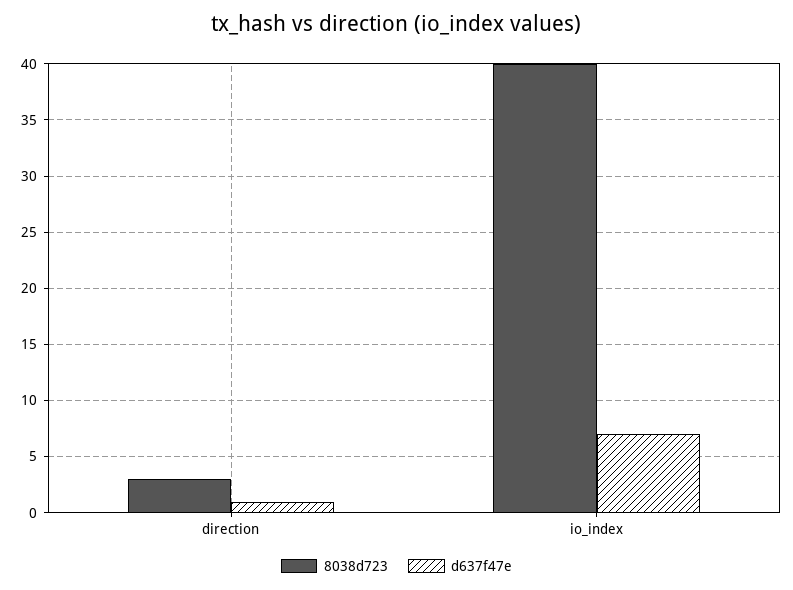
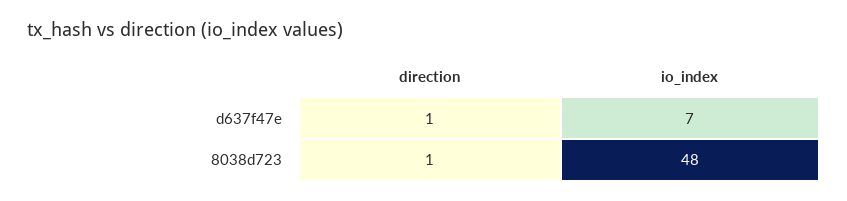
  {
    "8038d723": {
-     "direction": 3,
+     "direction": 1,
-     "io_index": 40
+     "io_index": 48
    },
    "d637f47e": {
      "direction": 1,
      "io_index": 7
    }
  }

